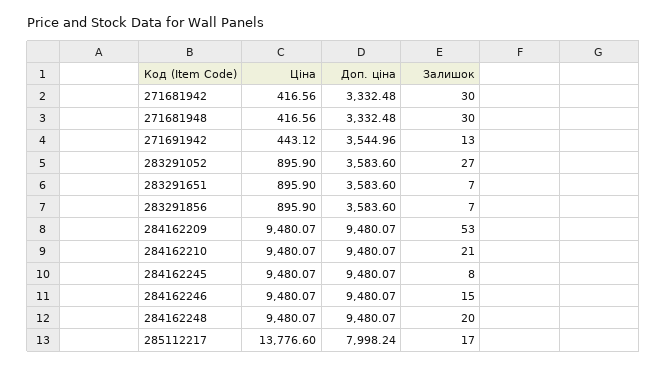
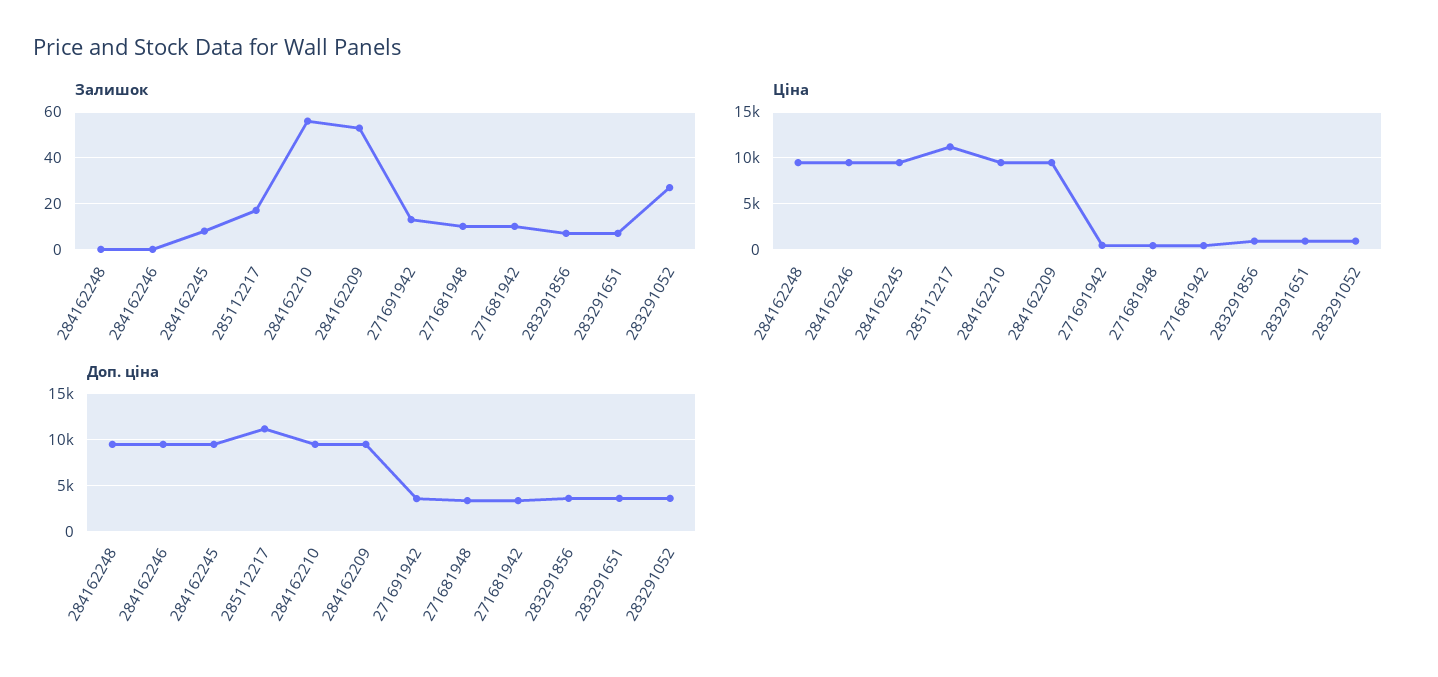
  {
    "Ціна": {
      "271681942": 416.56,
      "271681948": 416.56,
      "271691942": 443.12,
      "283291052": 895.9,
      "283291651": 895.9,
      "283291856": 895.9,
      "284162209": 9480.07,
      "284162210": 9480.07,
      "284162245": 9480.07,
      "284162246": 9480.07,
      "284162248": 9480.07,
-     "285112217": 13776.6
+     "285112217": 11000
    },
    "Доп. ціна": {
      "271681942": 3332.48,
      "271681948": 3332.48,
      "271691942": 3544.96,
      "283291052": 3583.6,
      "283291651": 3583.6,
      "283291856": 3583.6,
      "284162209": 9480.07,
      "284162210": 9480.07,
      "284162245": 9480.07,
      "284162246": 9480.07,
      "284162248": 9480.07,
-     "285112217": 7998.24
+     "285112217": 11000
    },
    "Залишок": {
-     "271681942": 30,
+     "271681942": 10,
-     "271681948": 30,
+     "271681948": 10,
      "271691942": 13,
      "283291052": 27,
      "283291651": 7,
      "283291856": 7,
      "284162209": 53,
-     "284162210": 21,
+     "284162210": 55,
      "284162245": 8,
-     "284162246": 15,
+     "284162246": 0,
-     "284162248": 20,
+     "284162248": 0,
      "285112217": 17
    }
  }

